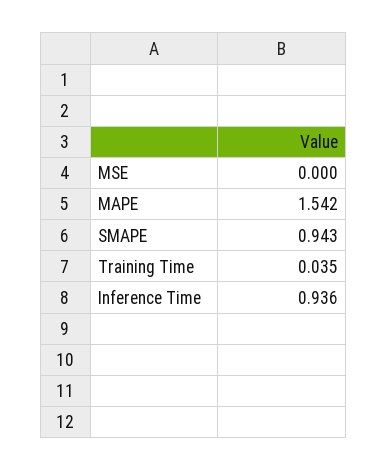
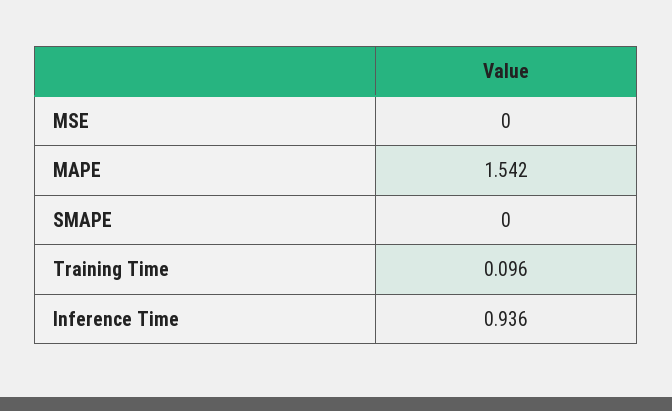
  {
    "MSE": 0,
    "MAPE": 1.542,
-   "SMAPE": 0.943,
+   "SMAPE": 0,
-   "Training Time": 0.035,
+   "Training Time": 0.096,
    "Inference Time": 0.936
  }

